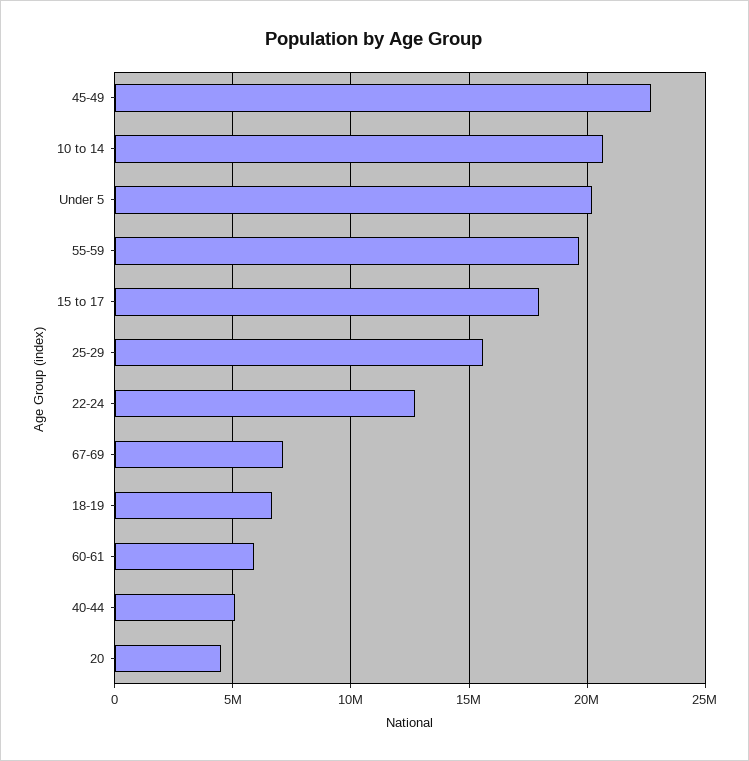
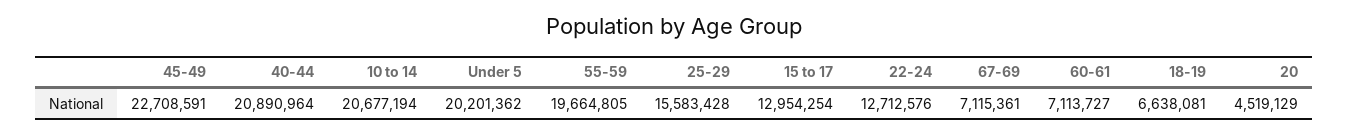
  {
    "45-49": 22708591,
    "10 to 14": 20677194,
    "Under 5": 20201362,
    "55-59": 19664805,
-   "15 to 17": 18000000,
+   "15 to 17": 12954254,
    "25-29": 15583428,
    "22-24": 12712576,
    "67-69": 7115361,
    "18-19": 6638081,
-   "60-61": 6000000,
+   "60-61": 7113727,
-   "40-44": 5000000,
+   "40-44": 20890964,
    "20": 4519129
  }

